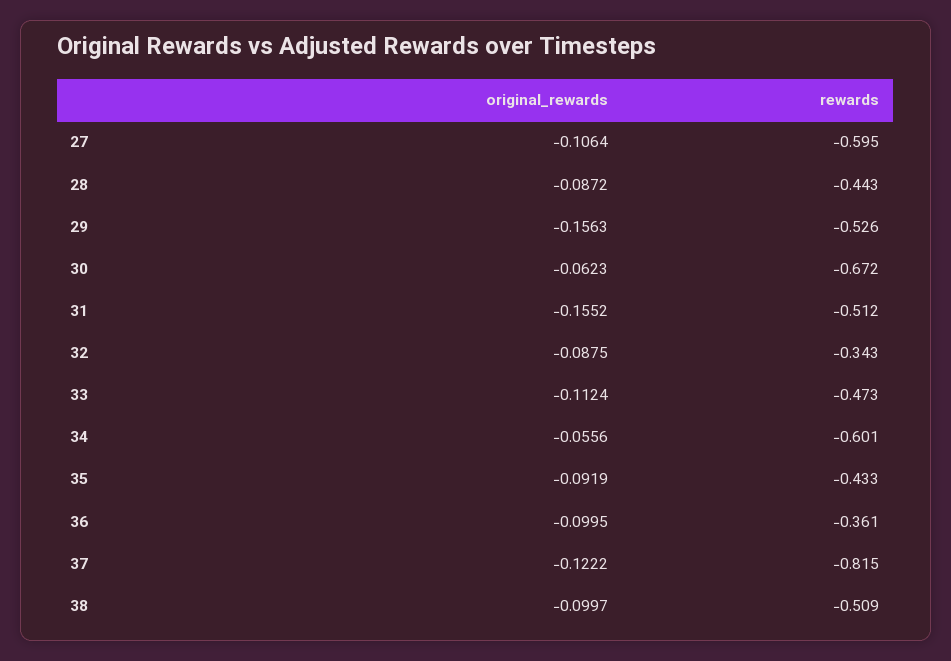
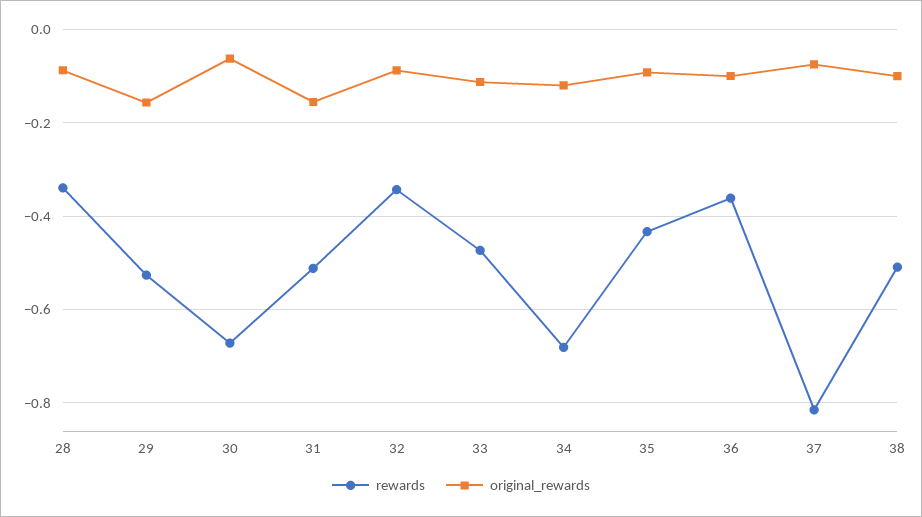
  {
    "original_rewards": {
-     "27": -0.1064,
      "28": -0.0872,
      "29": -0.1563,
      "30": -0.0623,
      "31": -0.1552,
      "32": -0.0875,
      "33": -0.1124,
-     "34": -0.0556,
+     "34": -0.12,
      "35": -0.0919,
      "36": -0.0995,
-     "37": -0.1222,
+     "37": -0.08,
      "38": -0.0997
    },
    "rewards": {
-     "27": -0.595,
-     "28": -0.443,
+     "28": -0.34,
      "29": -0.526,
      "30": -0.672,
      "31": -0.512,
      "32": -0.343,
      "33": -0.473,
-     "34": -0.601,
+     "34": -0.68,
      "35": -0.433,
      "36": -0.361,
      "37": -0.815,
      "38": -0.509
    }
  }

